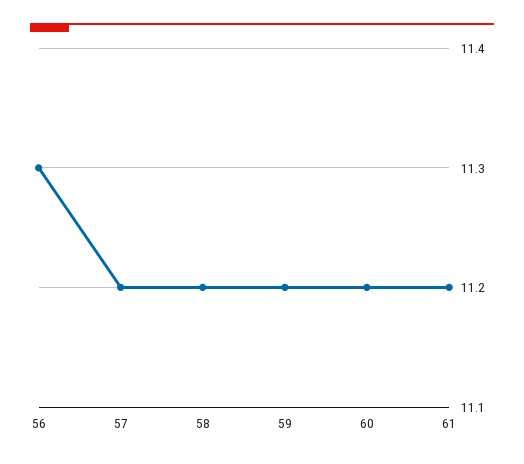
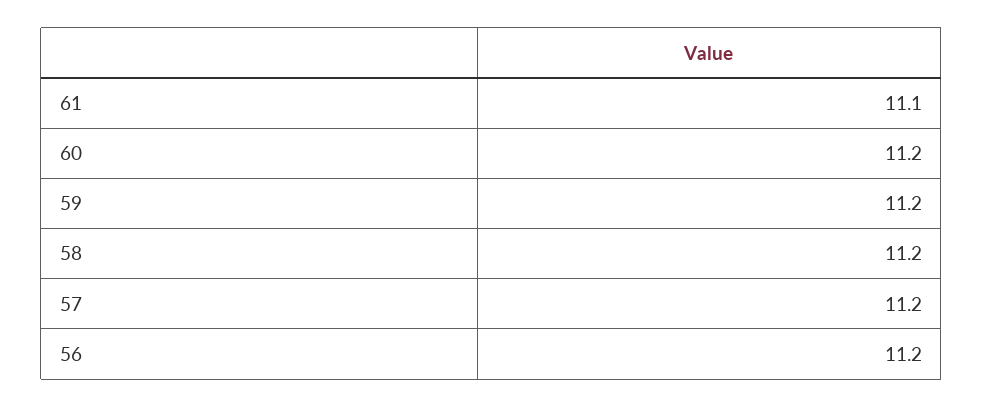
  {
-   "56": 11.3,
+   "56": 11.2,
    "57": 11.2,
    "58": 11.2,
    "59": 11.2,
    "60": 11.2,
-   "61": 11.2
+   "61": 11.1
  }

